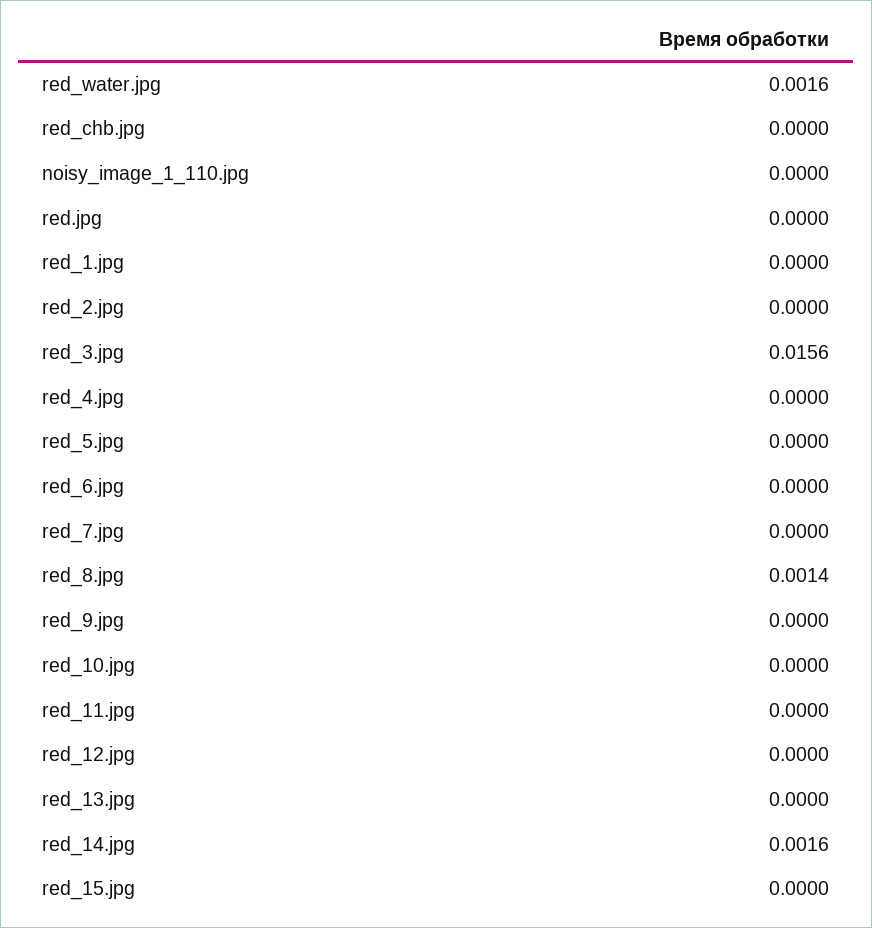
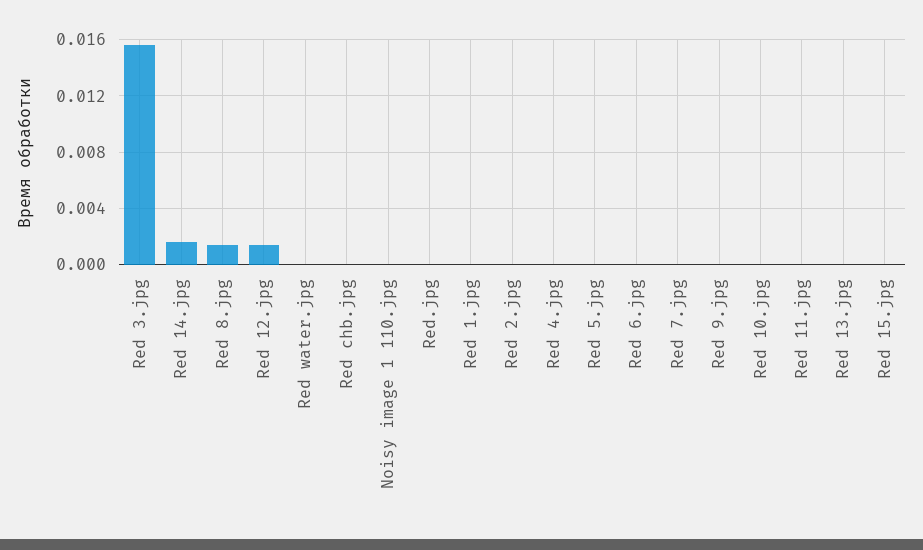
  {
-   "red_water.jpg": 0.0016,
+   "red_water.jpg": 0,
    "red_chb.jpg": 0,
    "noisy_image_1_110.jpg": 0,
    "red.jpg": 0,
    "red_1.jpg": 0,
    "red_2.jpg": 0,
    "red_3.jpg": 0.0156,
    "red_4.jpg": 0,
    "red_5.jpg": 0,
    "red_6.jpg": 0,
    "red_7.jpg": 0,
    "red_8.jpg": 0.0014,
    "red_9.jpg": 0,
    "red_10.jpg": 0,
    "red_11.jpg": 0,
-   "red_12.jpg": 0,
+   "red_12.jpg": 0.0015,
    "red_13.jpg": 0,
    "red_14.jpg": 0.0016,
    "red_15.jpg": 0
  }

